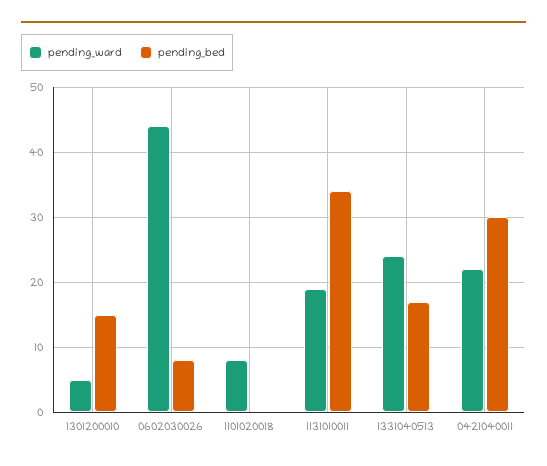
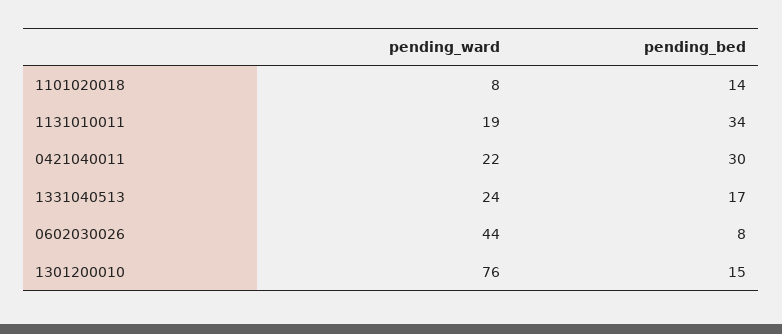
  {
    "pending_ward": {
-     "1301200010": 5,
+     "1301200010": 76,
      "0602030026": 44,
      "1101020018": 8,
      "1131010011": 19,
      "1331040513": 24,
      "0421040011": 22
    },
    "pending_bed": {
      "1301200010": 15,
      "0602030026": 8,
-     "1101020018": 0,
+     "1101020018": 14,
      "1131010011": 34,
      "1331040513": 17,
      "0421040011": 30
    }
  }

